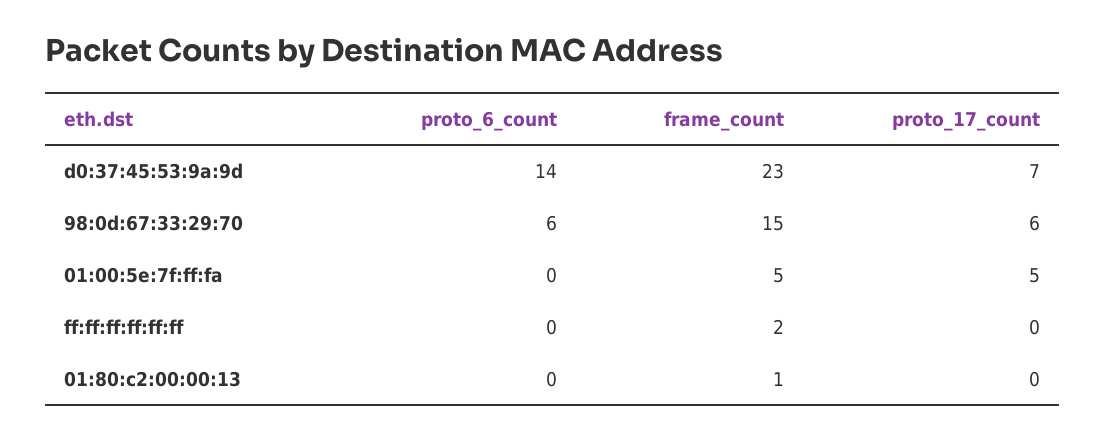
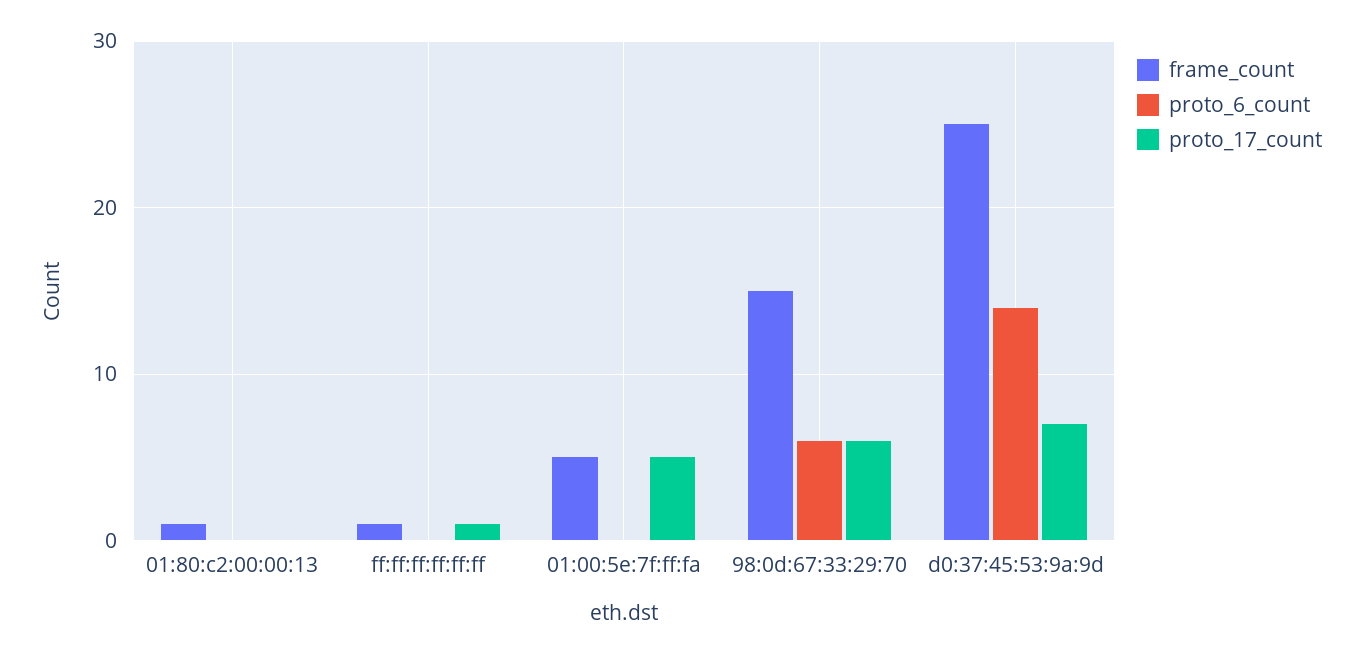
  {
    "proto_6_count": {
      "d0:37:45:53:9a:9d": 14,
      "98:0d:67:33:29:70": 6,
      "01:00:5e:7f:ff:fa": 0,
      "ff:ff:ff:ff:ff:ff": 0,
      "01:80:c2:00:00:13": 0
    },
    "frame_count": {
-     "d0:37:45:53:9a:9d": 23,
+     "d0:37:45:53:9a:9d": 25,
      "98:0d:67:33:29:70": 15,
      "01:00:5e:7f:ff:fa": 5,
-     "ff:ff:ff:ff:ff:ff": 2,
+     "ff:ff:ff:ff:ff:ff": 1,
      "01:80:c2:00:00:13": 1
    },
    "proto_17_count": {
      "d0:37:45:53:9a:9d": 7,
      "98:0d:67:33:29:70": 6,
      "01:00:5e:7f:ff:fa": 5,
-     "ff:ff:ff:ff:ff:ff": 0,
+     "ff:ff:ff:ff:ff:ff": 1,
      "01:80:c2:00:00:13": 0
    }
  }

